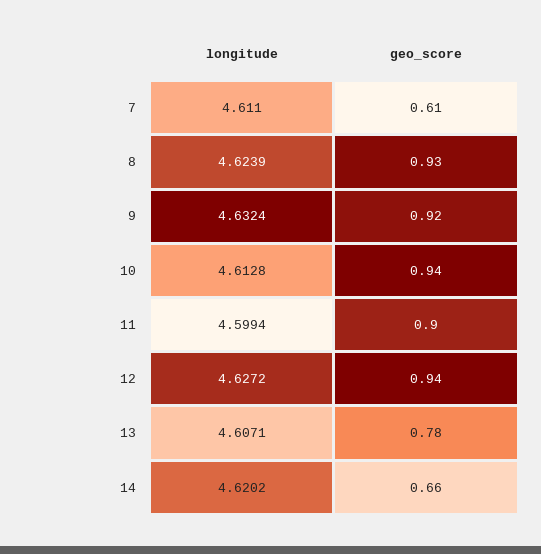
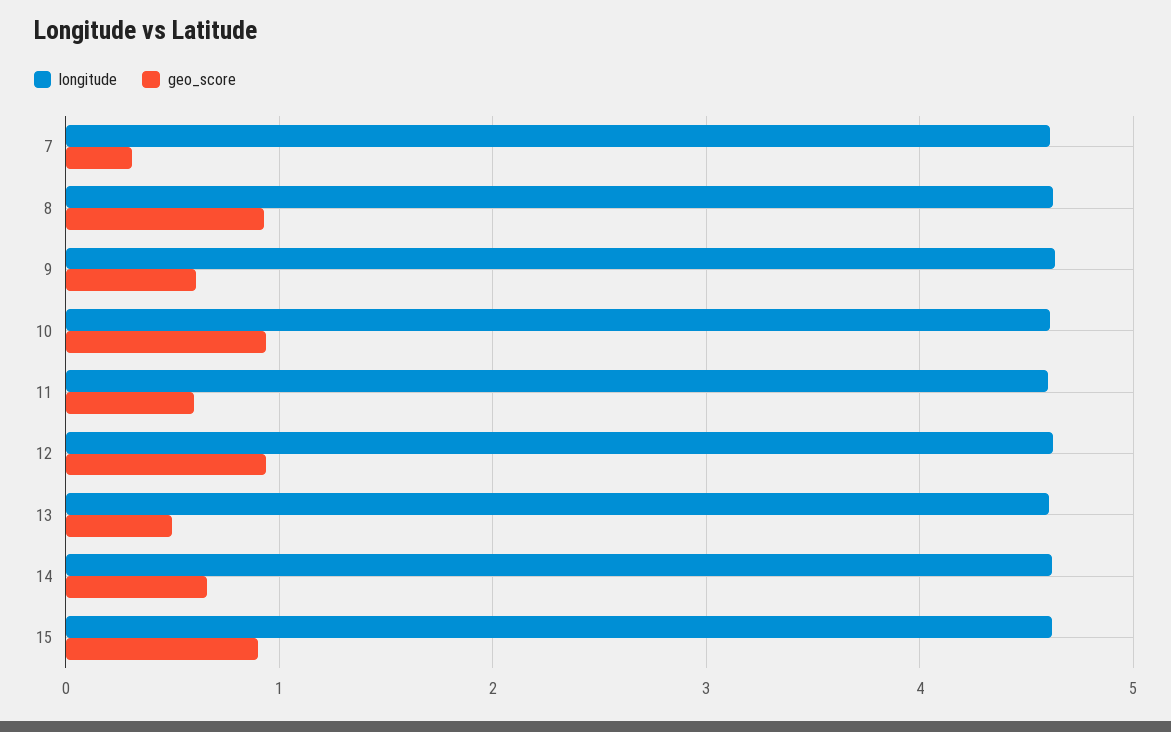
  {
    "longitude": {
      "7": 4.611,
      "8": 4.6239,
      "9": 4.6324,
      "10": 4.6128,
      "11": 4.5994,
      "12": 4.6272,
      "13": 4.6071,
-     "14": 4.6202
+     "14": 4.6202,
+     "15": 4.6
    },
    "geo_score": {
-     "7": 0.61,
+     "7": 0.3,
      "8": 0.93,
-     "9": 0.92,
+     "9": 0.6,
      "10": 0.94,
-     "11": 0.9,
+     "11": 0.6,
      "12": 0.94,
-     "13": 0.78,
+     "13": 0.5,
-     "14": 0.66
+     "14": 0.66,
+     "15": 0.9
    }
  }

